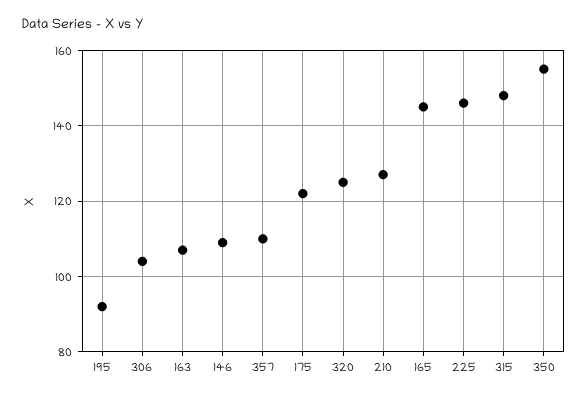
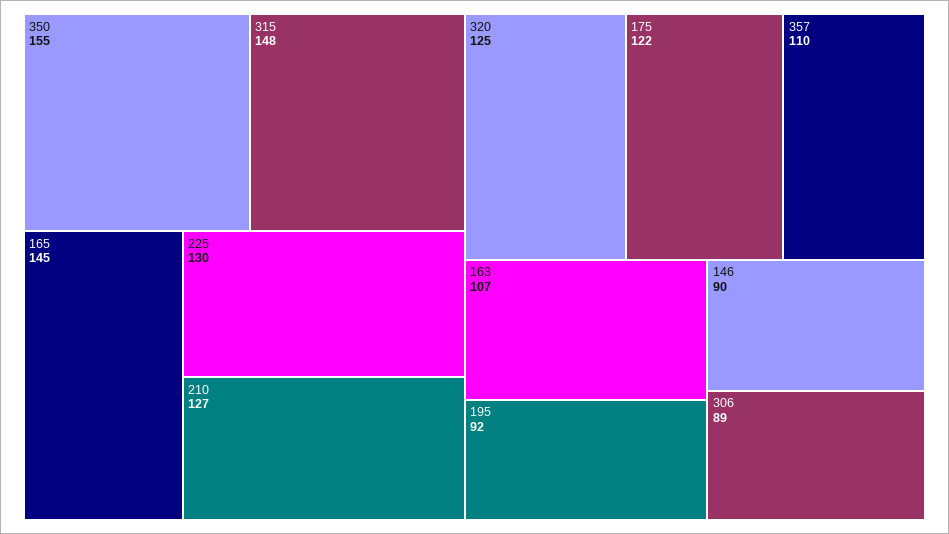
  {
    "195": 92,
-   "306": 105,
+   "306": 89,
    "163": 107,
-   "146": 110,
+   "146": 90,
    "357": 110,
    "175": 122,
    "320": 125,
    "210": 127,
    "165": 145,
-   "225": 145,
+   "225": 130,
    "315": 148,
    "350": 155
  }

